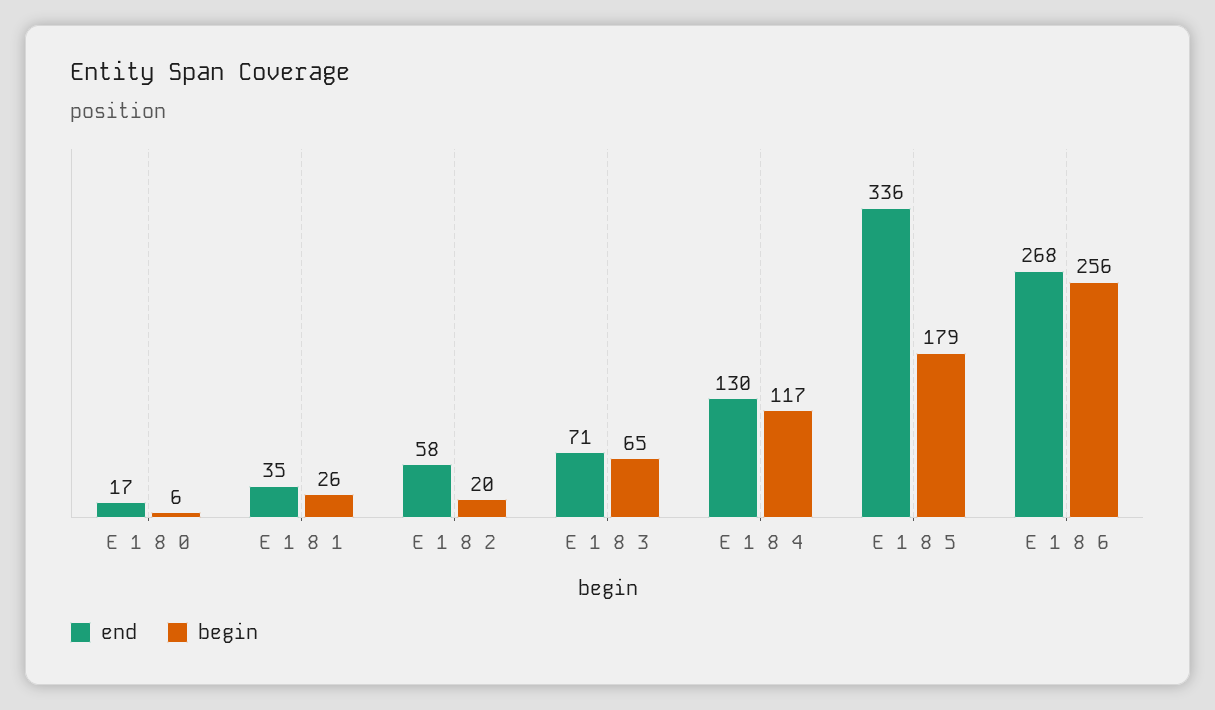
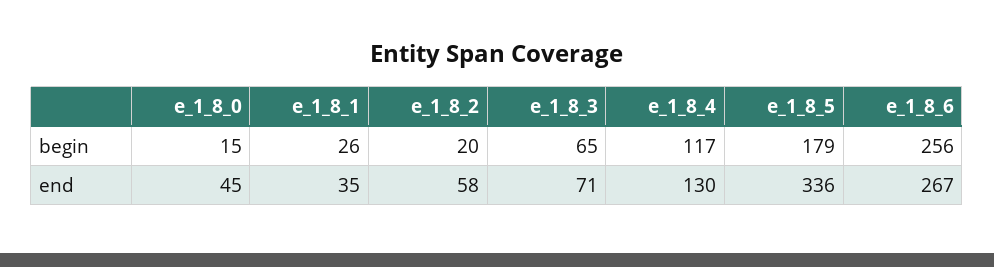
  {
    "end": {
-     "E 1 8 0": 17,
+     "E 1 8 0": 45,
      "E 1 8 1": 35,
      "E 1 8 2": 58,
      "E 1 8 3": 71,
      "E 1 8 4": 130,
      "E 1 8 5": 336,
-     "E 1 8 6": 268
+     "E 1 8 6": 267
    },
    "begin": {
-     "E 1 8 0": 6,
+     "E 1 8 0": 15,
      "E 1 8 1": 26,
      "E 1 8 2": 20,
      "E 1 8 3": 65,
      "E 1 8 4": 117,
      "E 1 8 5": 179,
      "E 1 8 6": 256
    }
  }

